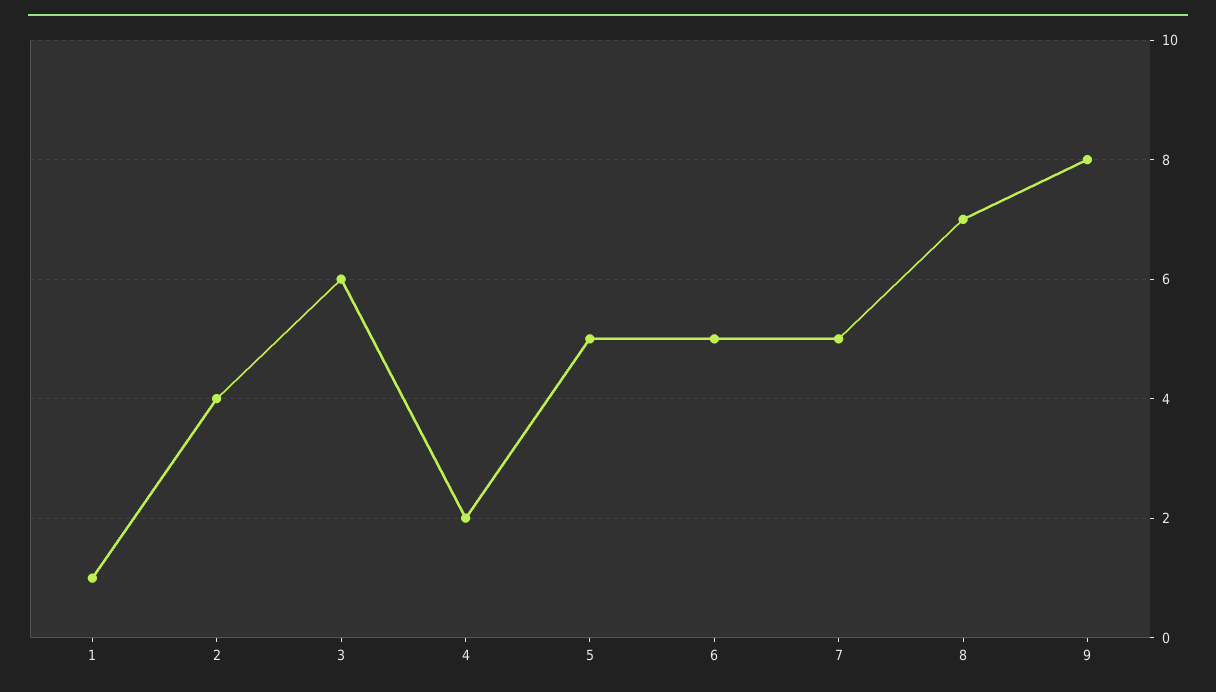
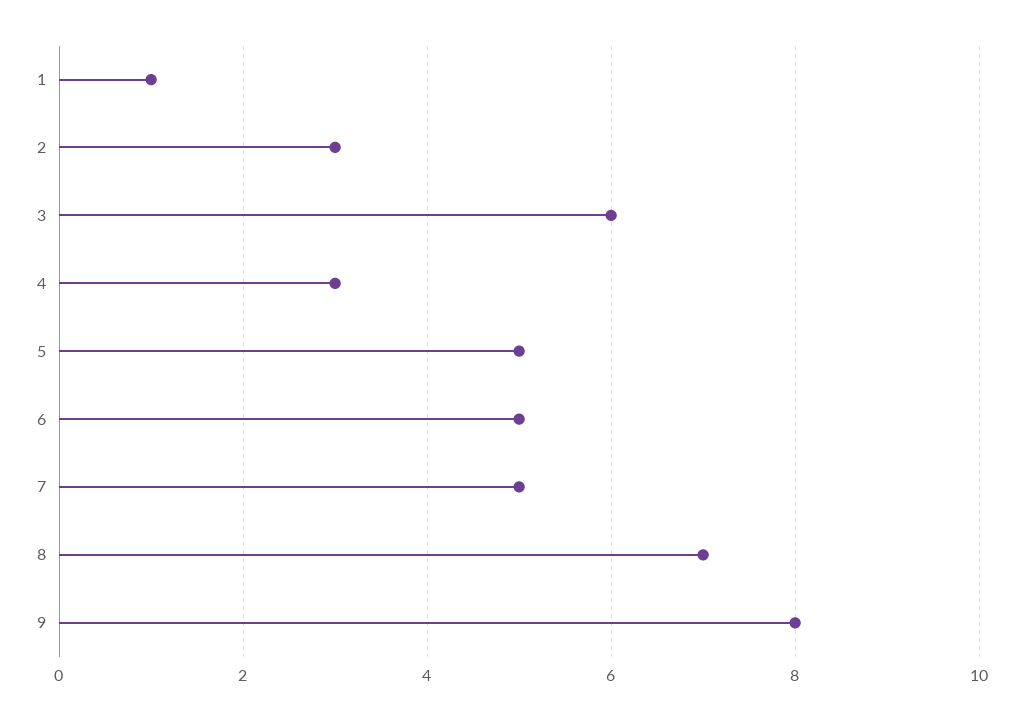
  {
    "1": 1,
-   "2": 4,
+   "2": 3,
    "3": 6,
-   "4": 2,
+   "4": 3,
    "5": 5,
    "6": 5,
    "7": 5,
    "8": 7,
    "9": 8
  }

